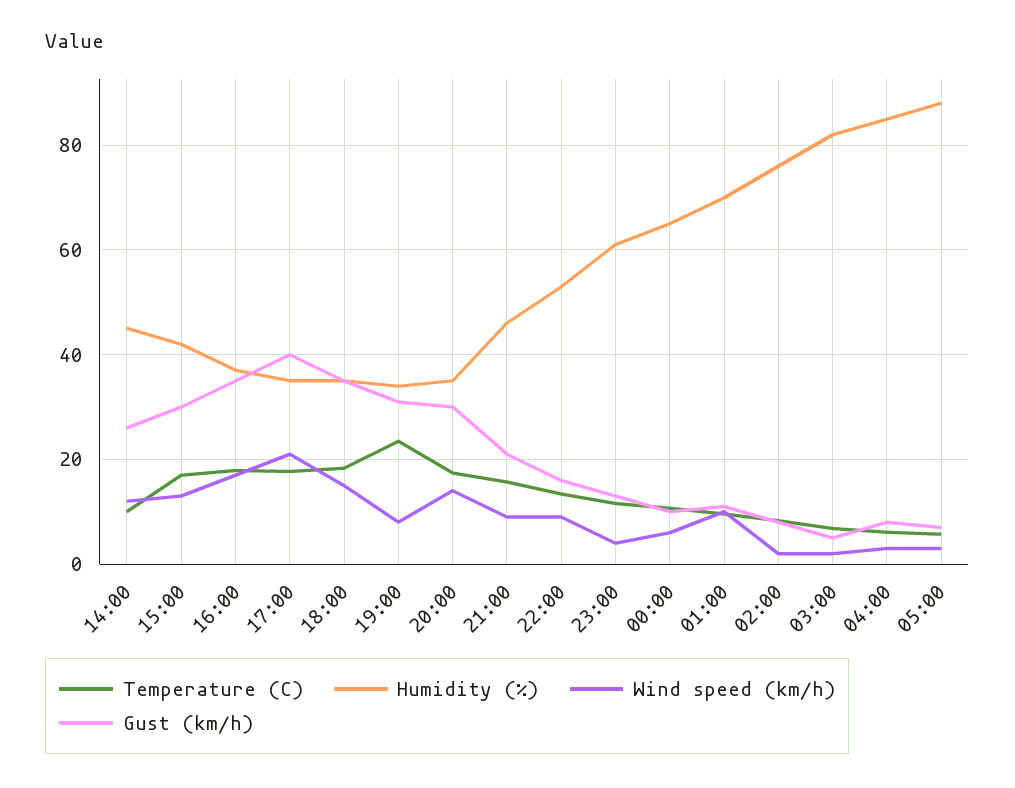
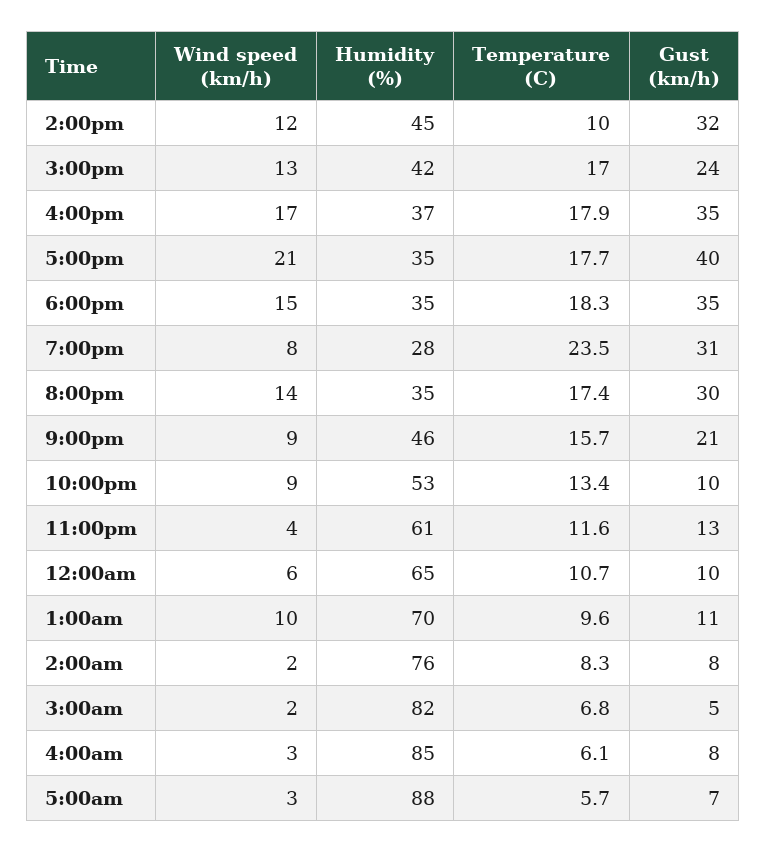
  {
    "Temperature (C)": {
      "14:00": 10,
      "15:00": 17,
      "16:00": 17.9,
      "17:00": 17.7,
      "18:00": 18.3,
      "19:00": 23.5,
      "20:00": 17.4,
      "21:00": 15.7,
      "22:00": 13.4,
      "23:00": 11.6,
      "00:00": 10.7,
      "01:00": 9.6,
      "02:00": 8.3,
      "03:00": 6.8,
      "04:00": 6.1,
      "05:00": 5.7
    },
    "Humidity (%)": {
      "14:00": 45,
      "15:00": 42,
      "16:00": 37,
      "17:00": 35,
      "18:00": 35,
-     "19:00": 34,
+     "19:00": 28,
      "20:00": 35,
      "21:00": 46,
      "22:00": 53,
      "23:00": 61,
      "00:00": 65,
      "01:00": 70,
      "02:00": 76,
      "03:00": 82,
      "04:00": 85,
      "05:00": 88
    },
    "Wind speed (km/h)": {
      "14:00": 12,
      "15:00": 13,
      "16:00": 17,
      "17:00": 21,
      "18:00": 15,
      "19:00": 8,
      "20:00": 14,
      "21:00": 9,
      "22:00": 9,
      "23:00": 4,
      "00:00": 6,
      "01:00": 10,
      "02:00": 2,
      "03:00": 2,
      "04:00": 3,
      "05:00": 3
    },
    "Gust (km/h)": {
-     "14:00": 26,
+     "14:00": 32,
-     "15:00": 30,
+     "15:00": 24,
      "16:00": 35,
      "17:00": 40,
      "18:00": 35,
      "19:00": 31,
      "20:00": 30,
      "21:00": 21,
-     "22:00": 16,
+     "22:00": 10,
      "23:00": 13,
      "00:00": 10,
      "01:00": 11,
      "02:00": 8,
      "03:00": 5,
      "04:00": 8,
      "05:00": 7
    }
  }

